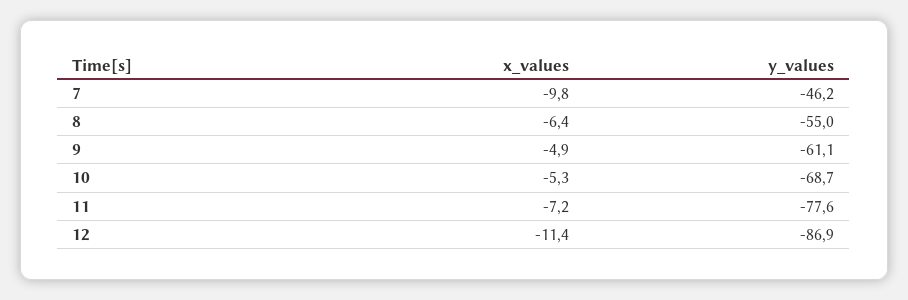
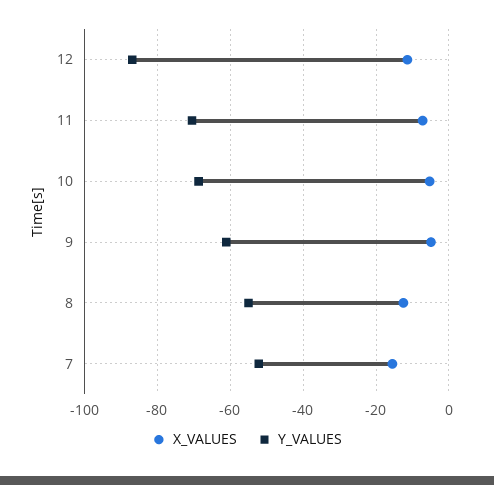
  {
    "x_values": {
-     "7": -9.8,
+     "7": -16,
-     "8": -6.4,
+     "8": -12,
      "9": -4.9,
      "10": -5.3,
      "11": -7.2,
      "12": -11.4
    },
    "y_values": {
-     "7": -46.2,
+     "7": -52,
      "8": -55,
      "9": -61.1,
      "10": -68.7,
-     "11": -77.6,
+     "11": -70,
      "12": -86.9
    }
  }

